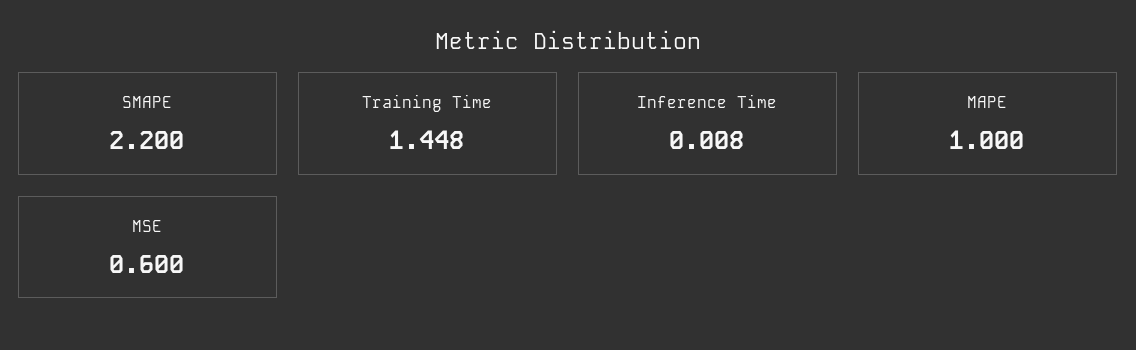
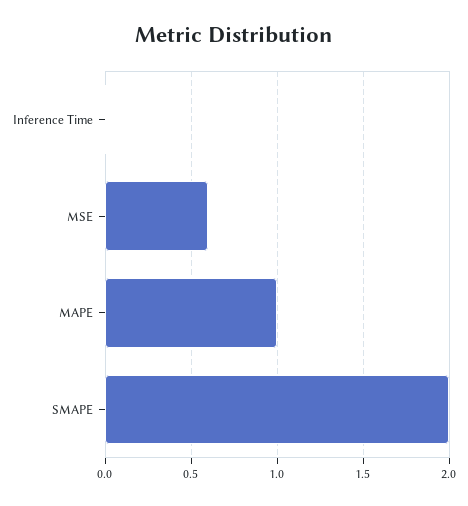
  {
-   "SMAPE": 2.2,
+   "SMAPE": 2,
-   "Training Time": 1.448,
    "Inference Time": 0.008,
    "MAPE": 1,
    "MSE": 0.6
  }

